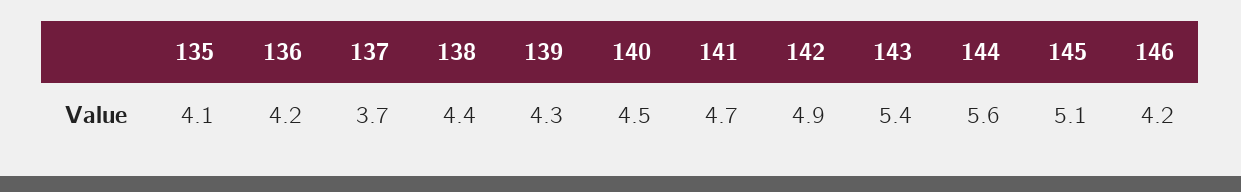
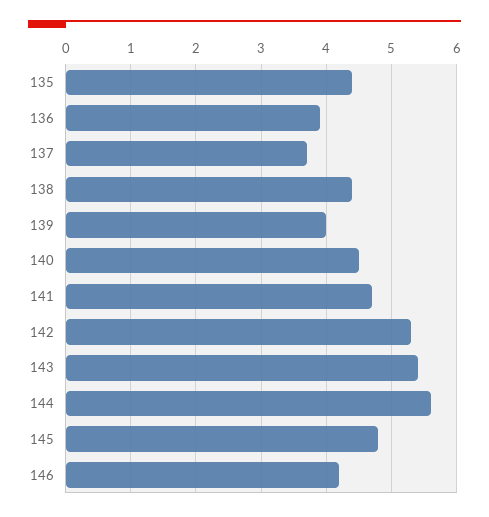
  {
-   "135": 4.1,
+   "135": 4.4,
-   "136": 4.2,
+   "136": 3.9,
    "137": 3.7,
    "138": 4.4,
-   "139": 4.3,
+   "139": 4,
    "140": 4.5,
    "141": 4.7,
-   "142": 4.9,
+   "142": 5.3,
    "143": 5.4,
    "144": 5.6,
-   "145": 5.1,
+   "145": 4.8,
    "146": 4.2
  }

